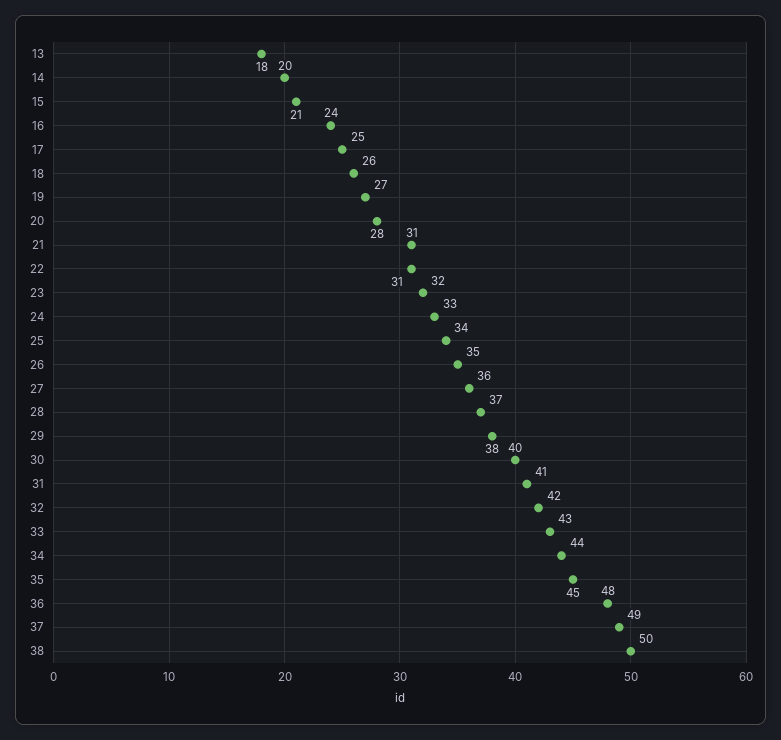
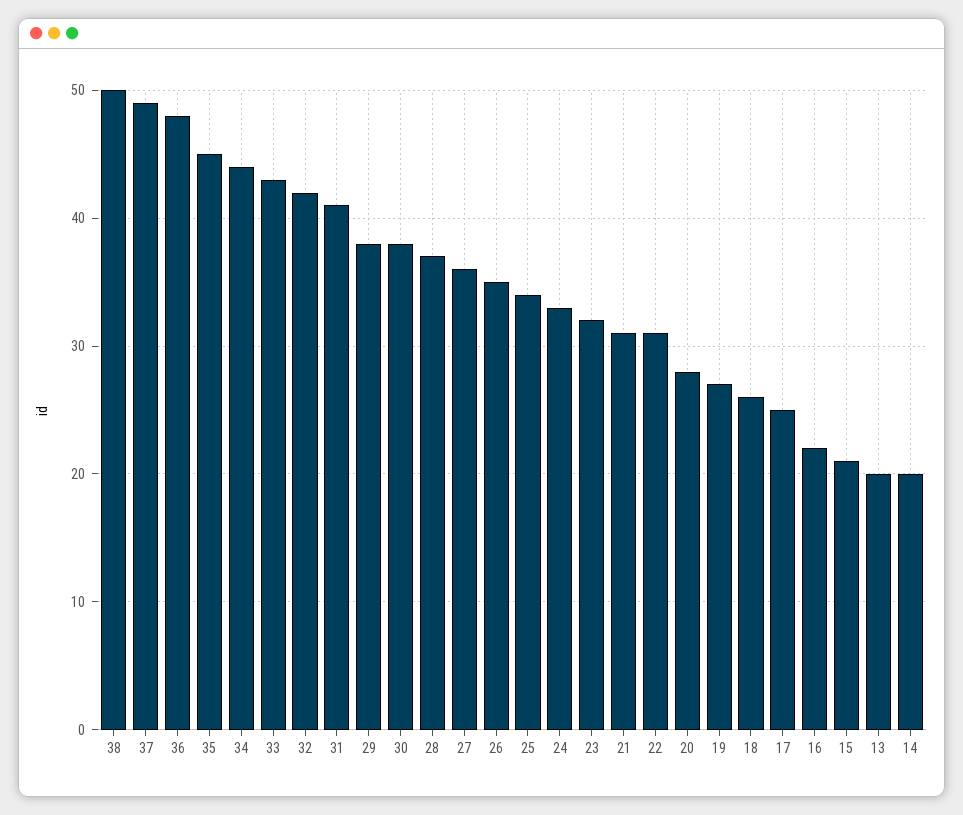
  {
-   "13": 18,
+   "13": 20,
    "14": 20,
    "15": 21,
-   "16": 24,
+   "16": 22,
    "17": 25,
    "18": 26,
    "19": 27,
    "20": 28,
    "21": 31,
    "22": 31,
    "23": 32,
    "24": 33,
    "25": 34,
    "26": 35,
    "27": 36,
    "28": 37,
    "29": 38,
-   "30": 40,
+   "30": 38,
    "31": 41,
    "32": 42,
    "33": 43,
    "34": 44,
    "35": 45,
    "36": 48,
    "37": 49,
    "38": 50
  }

